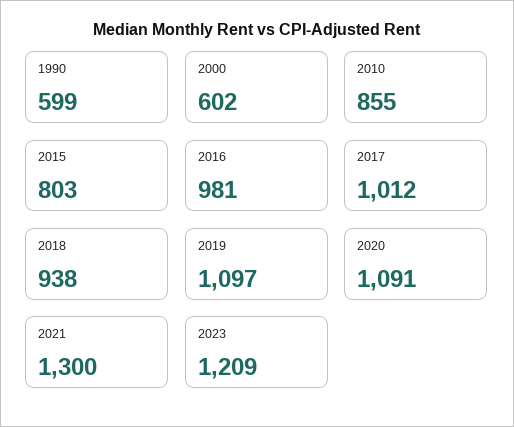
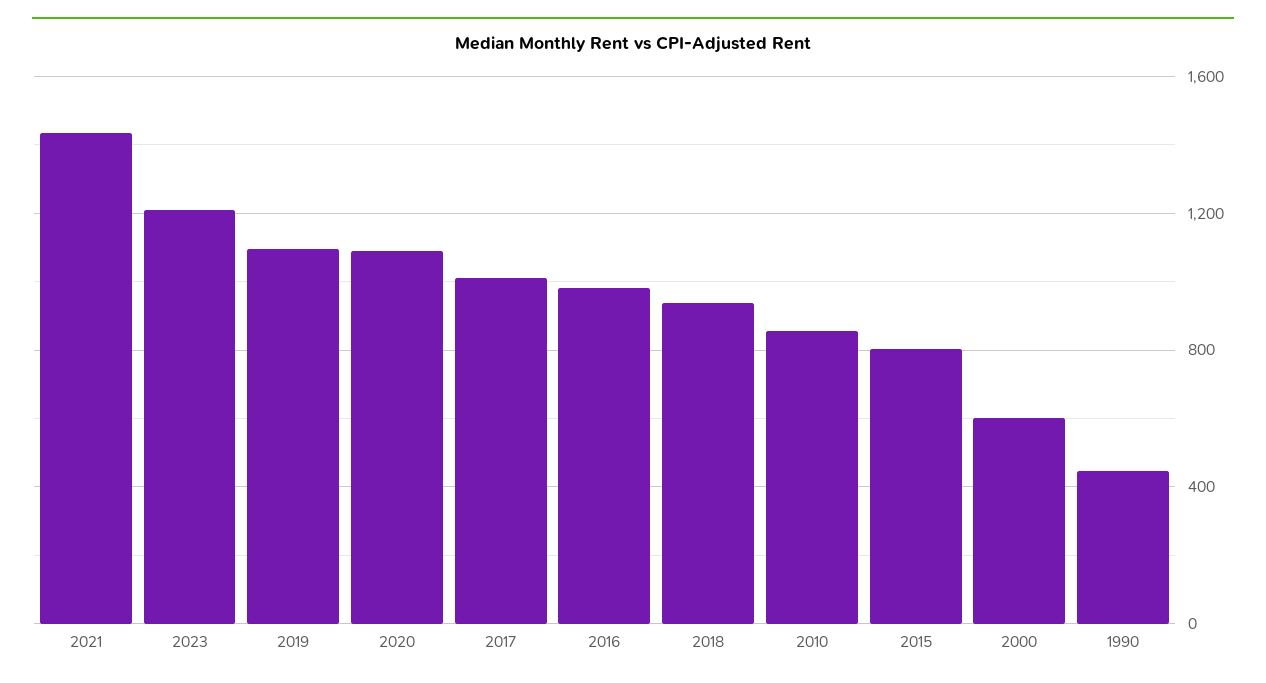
  {
-   "1990": 599,
+   "1990": 450,
    "2000": 602,
    "2010": 855,
    "2015": 803,
    "2016": 981,
    "2017": 1012,
    "2018": 938,
    "2019": 1097,
    "2020": 1091,
-   "2021": 1300,
+   "2021": 1450,
    "2023": 1209
  }

